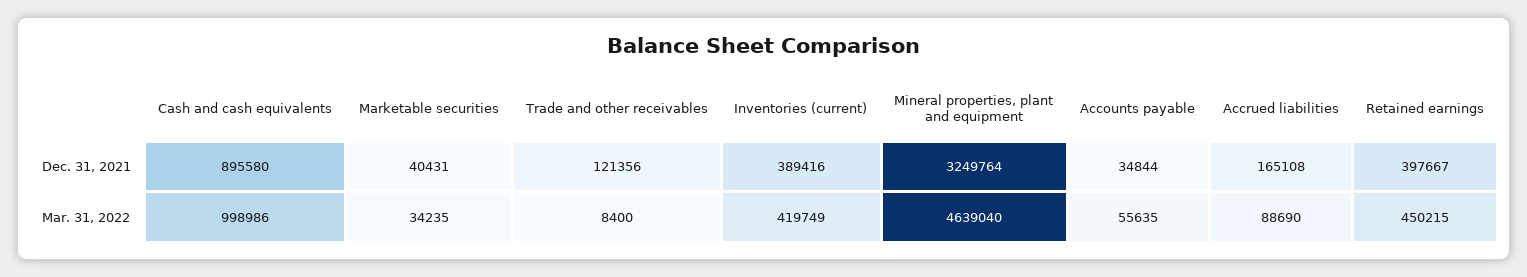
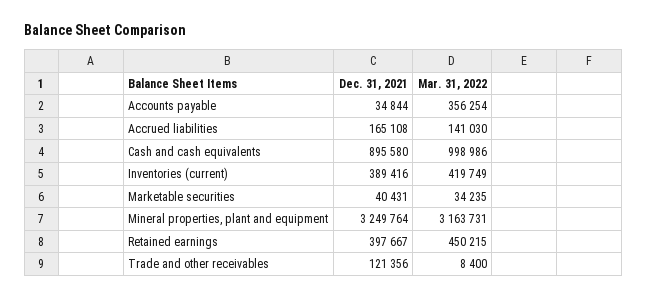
  {
    "Cash and cash equivalents": {
      "Dec. 31, 2021": 895580,
      "Mar. 31, 2022": 998986
    },
    "Marketable securities": {
      "Dec. 31, 2021": 40431,
      "Mar. 31, 2022": 34235
    },
    "Trade and other receivables": {
      "Dec. 31, 2021": 121356,
      "Mar. 31, 2022": 8400
    },
    "Inventories (current)": {
      "Dec. 31, 2021": 389416,
      "Mar. 31, 2022": 419749
    },
    "Mineral properties, plant and equipment": {
      "Dec. 31, 2021": 3249764,
-     "Mar. 31, 2022": 4639040
+     "Mar. 31, 2022": 3163731
    },
    "Accounts payable": {
      "Dec. 31, 2021": 34844,
-     "Mar. 31, 2022": 55635
+     "Mar. 31, 2022": 356254
    },
    "Accrued liabilities": {
      "Dec. 31, 2021": 165108,
-     "Mar. 31, 2022": 88690
+     "Mar. 31, 2022": 141030
    },
    "Retained earnings": {
      "Dec. 31, 2021": 397667,
      "Mar. 31, 2022": 450215
    }
  }

